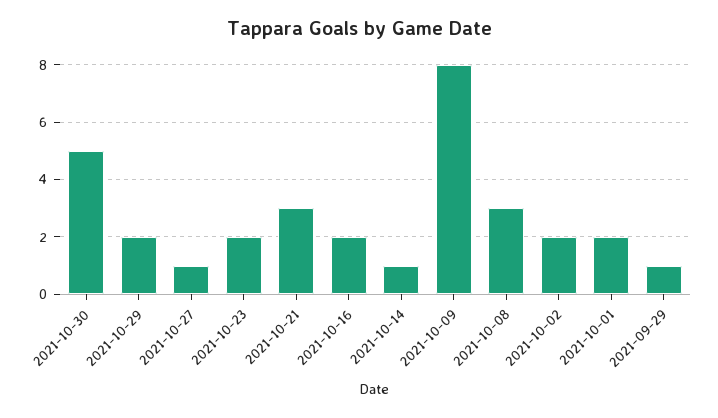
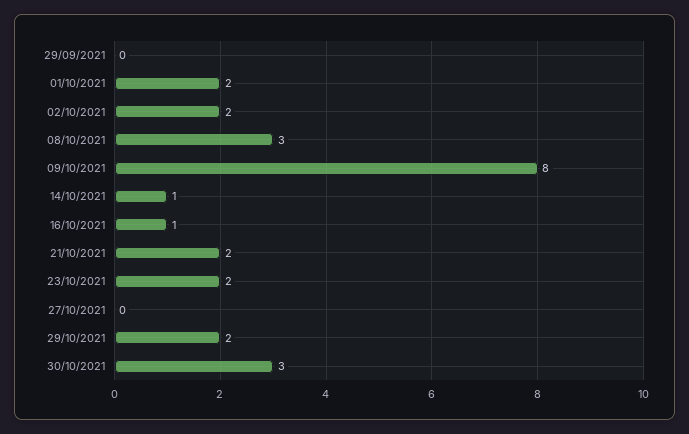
  {
-   "2021-10-30": 5,
+   "2021-10-30": 3,
    "2021-10-29": 2,
-   "2021-10-27": 1,
+   "2021-10-27": 0,
    "2021-10-23": 2,
-   "2021-10-21": 3,
+   "2021-10-21": 2,
-   "2021-10-16": 2,
+   "2021-10-16": 1,
    "2021-10-14": 1,
    "2021-10-09": 8,
    "2021-10-08": 3,
    "2021-10-02": 2,
    "2021-10-01": 2,
-   "2021-09-29": 1
+   "2021-09-29": 0
  }

